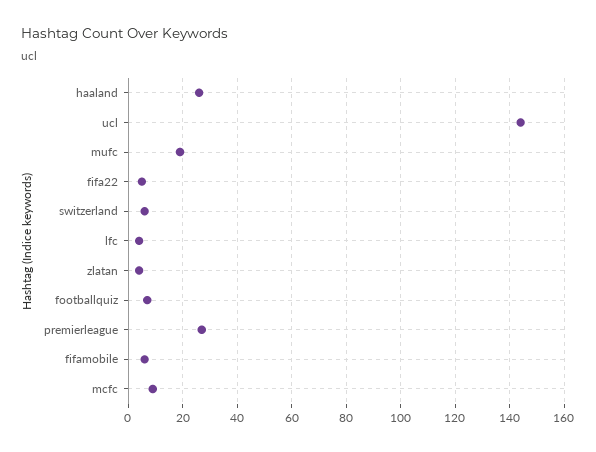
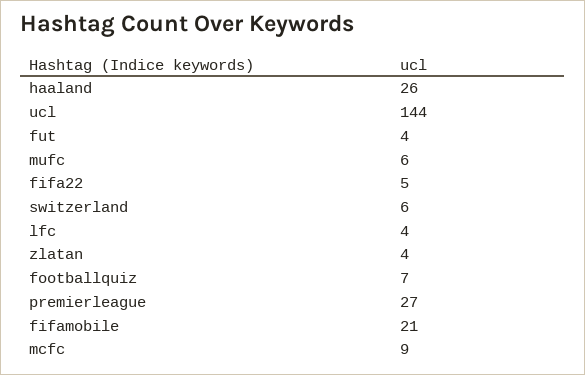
  {
    "haaland": 26,
    "ucl": 144,
-   "mufc": 20,
+   "mufc": 6,
    "fifa22": 5,
    "switzerland": 6,
    "lfc": 4,
    "zlatan": 4,
    "footballquiz": 7,
    "premierleague": 27,
-   "fifamobile": 5,
+   "fifamobile": 21,
-   "mcfc": 9
+   "mcfc": 9,
+   "fut": 4
  }

